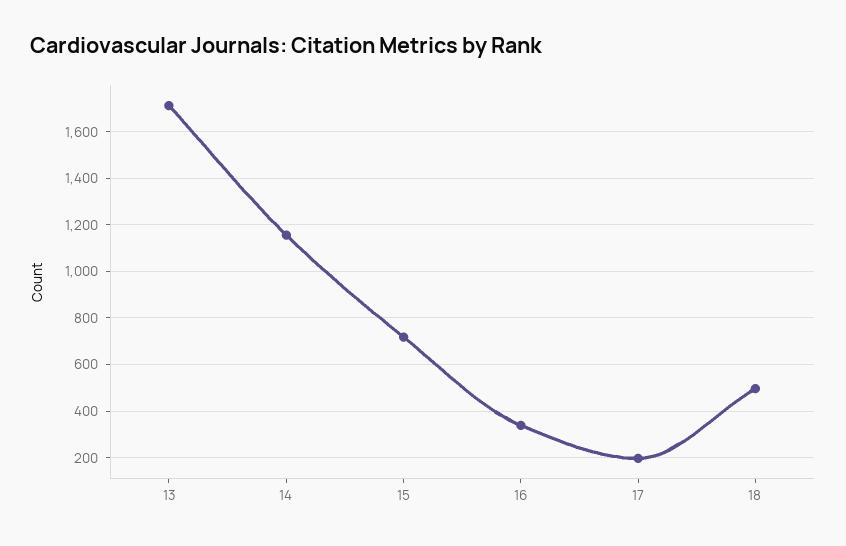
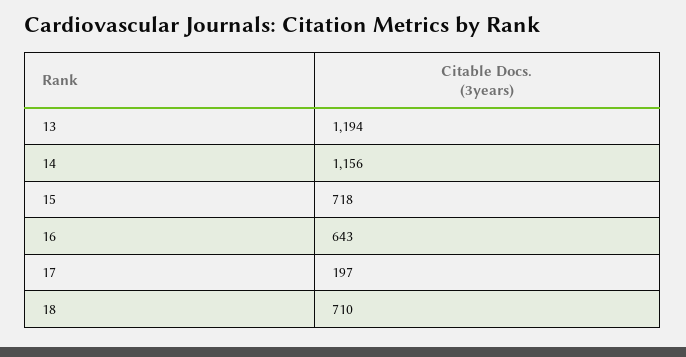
  {
-   "13": 1700,
+   "13": 1194,
    "14": 1156,
    "15": 718,
-   "16": 350,
+   "16": 643,
    "17": 197,
-   "18": 500
+   "18": 710
  }

